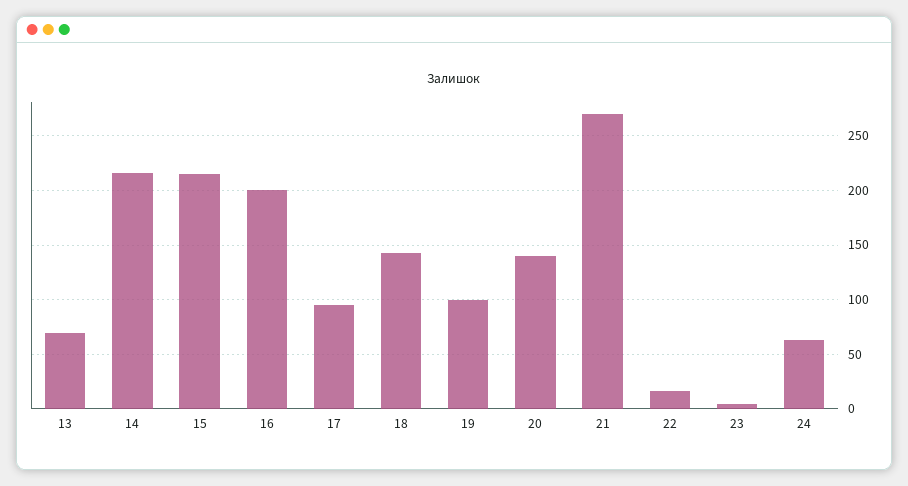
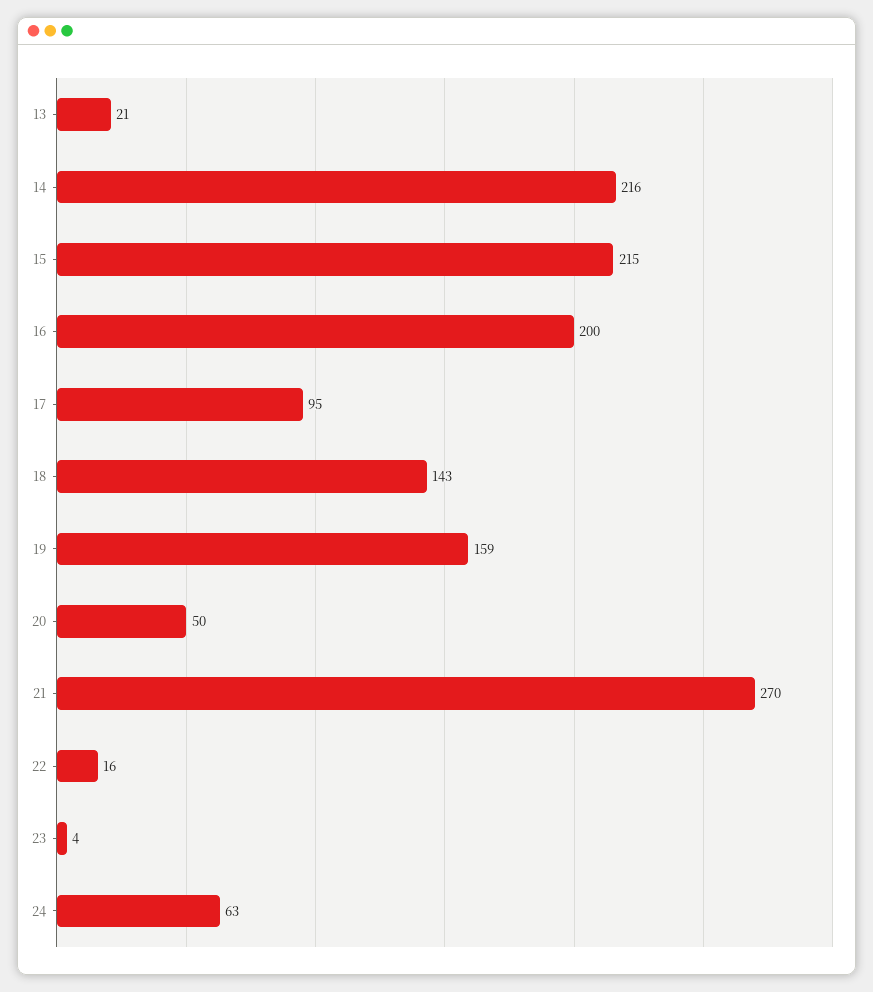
  {
-   "13": 70,
+   "13": 21,
    "14": 216,
    "15": 215,
    "16": 200,
    "17": 95,
    "18": 143,
-   "19": 100,
+   "19": 159,
-   "20": 140,
+   "20": 50,
    "21": 270,
    "22": 16,
    "23": 4,
    "24": 63
  }

